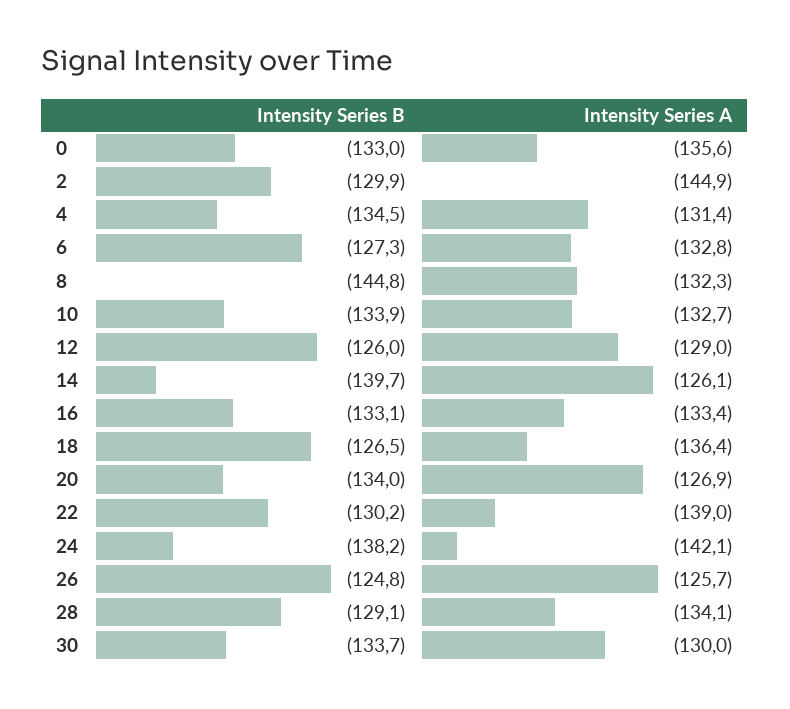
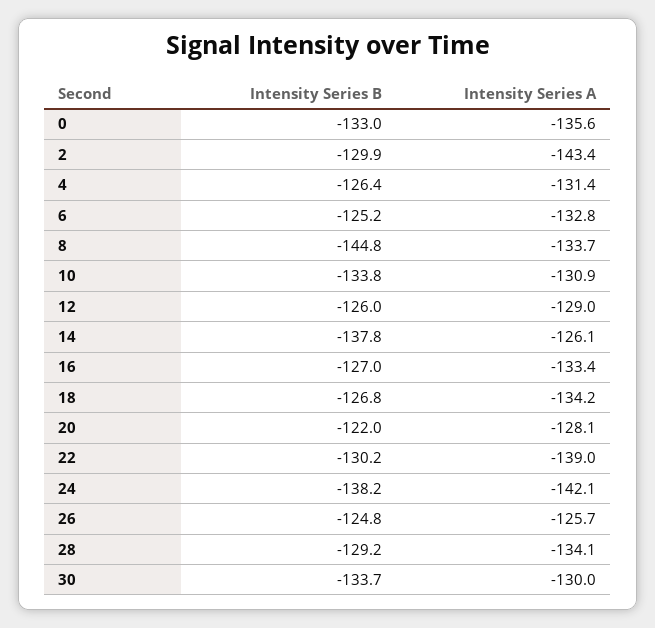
  {
    "Intensity Series B": {
      "0": -133,
      "2": -129.9,
-     "4": -134.5,
+     "4": -126.4,
-     "6": -127.3,
+     "6": -125.2,
      "8": -144.8,
-     "10": -133.9,
+     "10": -133.8,
      "12": -126,
-     "14": -139.7,
+     "14": -137.8,
-     "16": -133.1,
+     "16": -127,
-     "18": -126.5,
+     "18": -126.8,
-     "20": -134,
+     "20": -122,
      "22": -130.2,
      "24": -138.2,
      "26": -124.8,
-     "28": -129.1,
+     "28": -129.2,
      "30": -133.7
    },
    "Intensity Series A": {
      "0": -135.6,
-     "2": -144.9,
+     "2": -143.4,
      "4": -131.4,
      "6": -132.8,
-     "8": -132.3,
+     "8": -133.7,
-     "10": -132.7,
+     "10": -130.9,
      "12": -129,
      "14": -126.1,
      "16": -133.4,
-     "18": -136.4,
+     "18": -134.2,
-     "20": -126.9,
+     "20": -128.1,
      "22": -139,
      "24": -142.1,
      "26": -125.7,
      "28": -134.1,
      "30": -130
    }
  }

